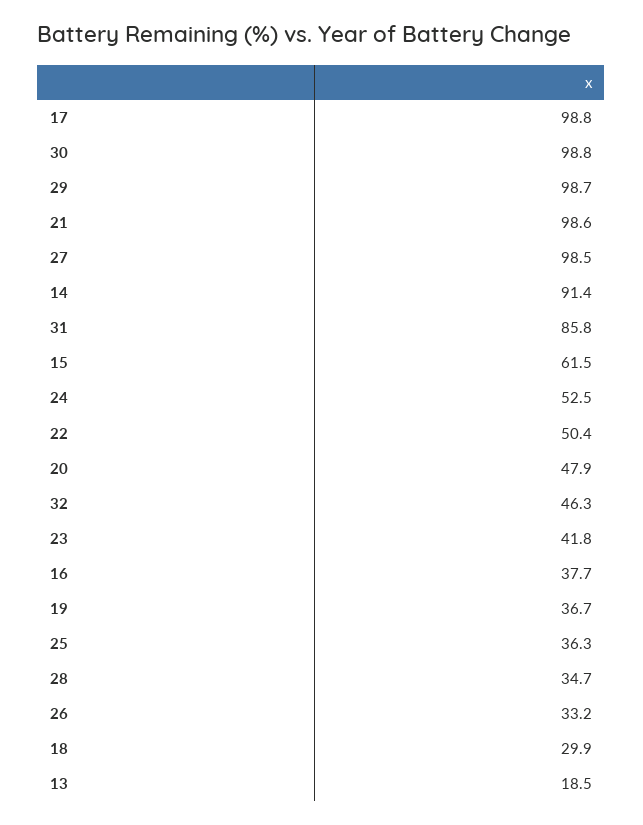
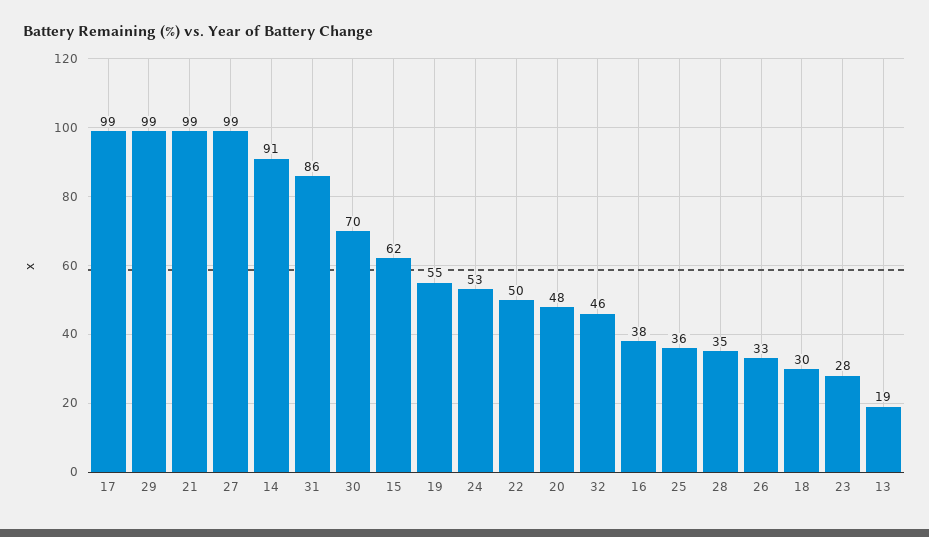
  {
    "17": 98.8,
-   "30": 98.8,
+   "30": 70,
    "29": 98.7,
    "21": 98.6,
    "27": 98.5,
    "14": 91.4,
    "31": 85.8,
    "15": 61.5,
    "24": 52.5,
    "22": 50.4,
    "20": 47.9,
    "32": 46.3,
-   "23": 41.8,
+   "23": 28,
    "16": 37.7,
-   "19": 36.7,
+   "19": 55,
    "25": 36.3,
    "28": 34.7,
    "26": 33.2,
    "18": 29.9,
    "13": 18.5
  }

